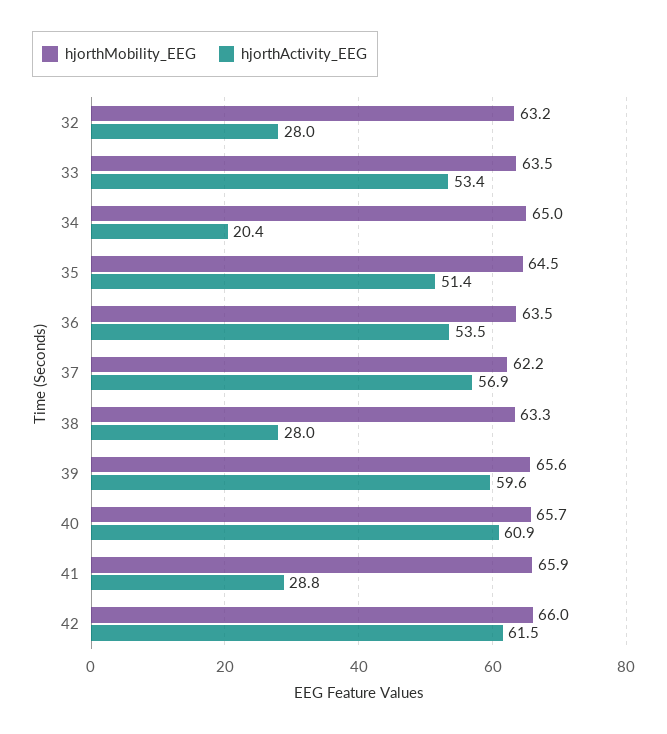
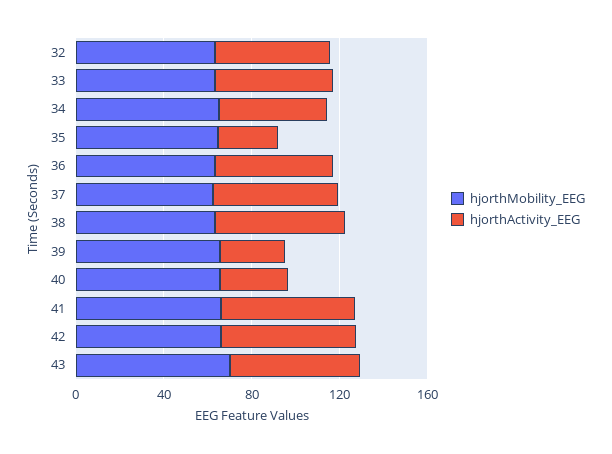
  {
    "hjorthMobility_EEG": {
      "32": 63.2,
      "33": 63.5,
      "34": 65,
      "35": 64.5,
      "36": 63.5,
      "37": 62.2,
      "38": 63.3,
      "39": 65.6,
      "40": 65.7,
      "41": 65.9,
-     "42": 66
+     "42": 66,
+     "43": 70
    },
    "hjorthActivity_EEG": {
-     "32": 28,
+     "32": 50,
      "33": 53.4,
-     "34": 20.4,
+     "34": 50,
-     "35": 51.4,
+     "35": 30,
      "36": 53.5,
      "37": 56.9,
-     "38": 28,
+     "38": 60,
-     "39": 59.6,
+     "39": 30,
-     "40": 60.9,
+     "40": 30,
-     "41": 28.8,
+     "41": 60,
-     "42": 61.5
+     "42": 61.5,
+     "43": 60
    }
  }

